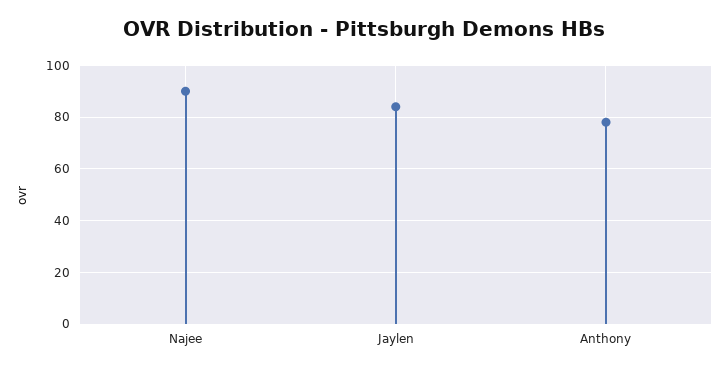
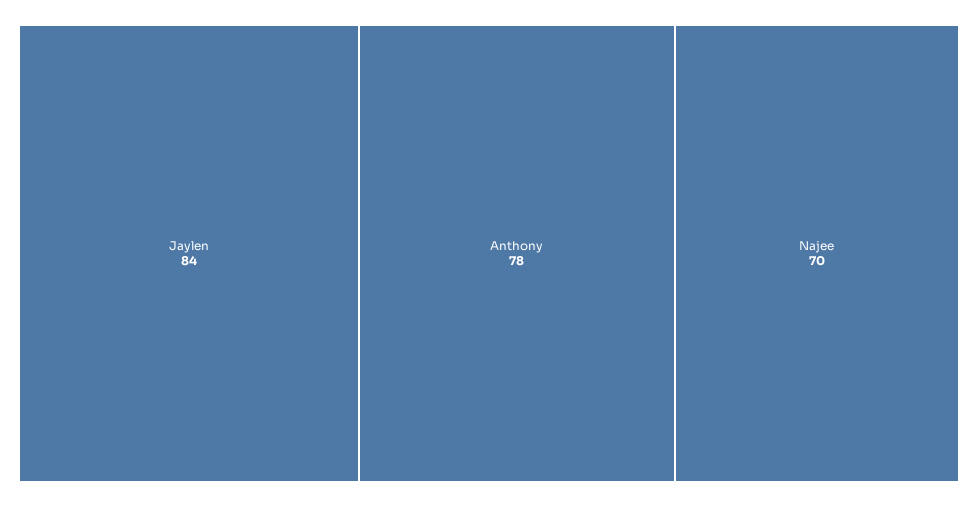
  {
-   "Najee": 90,
+   "Najee": 70,
    "Jaylen": 84,
    "Anthony": 78
  }

